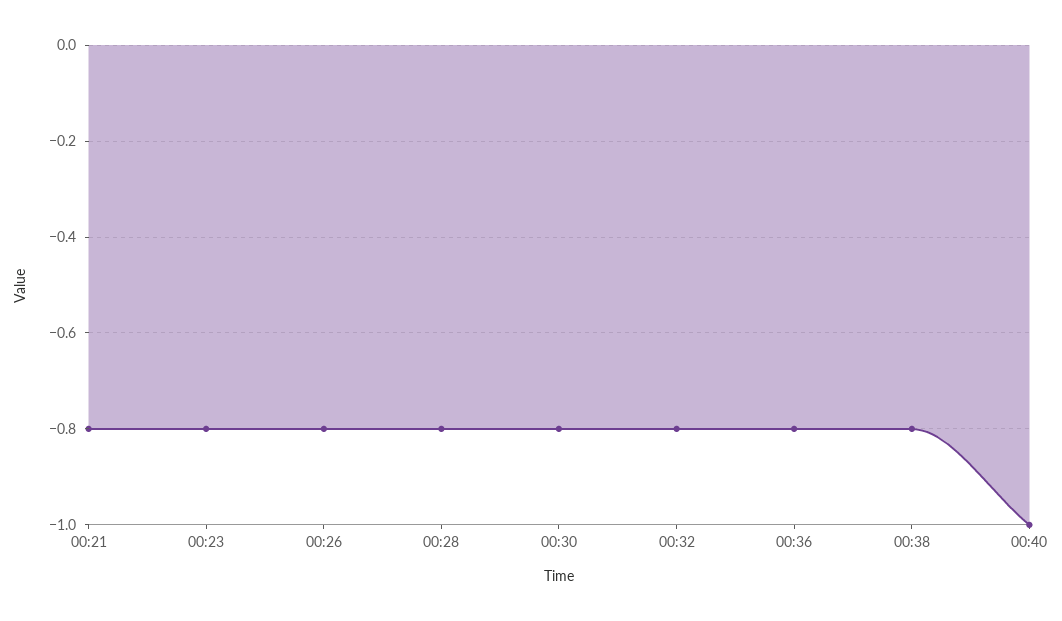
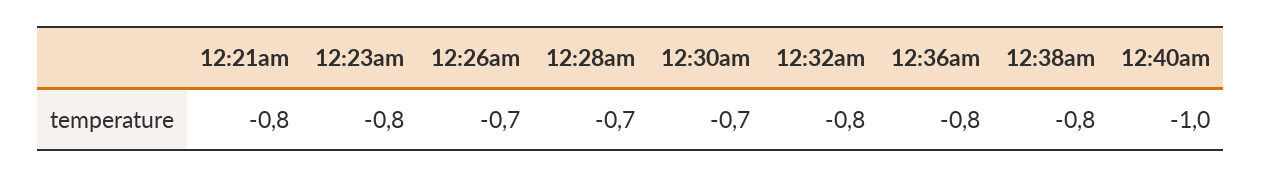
  {
    "00:21": -0.8,
    "00:23": -0.8,
-   "00:26": -0.8,
+   "00:26": -0.7,
-   "00:28": -0.8,
+   "00:28": -0.7,
-   "00:30": -0.8,
+   "00:30": -0.7,
    "00:32": -0.8,
    "00:36": -0.8,
    "00:38": -0.8,
    "00:40": -1
  }

